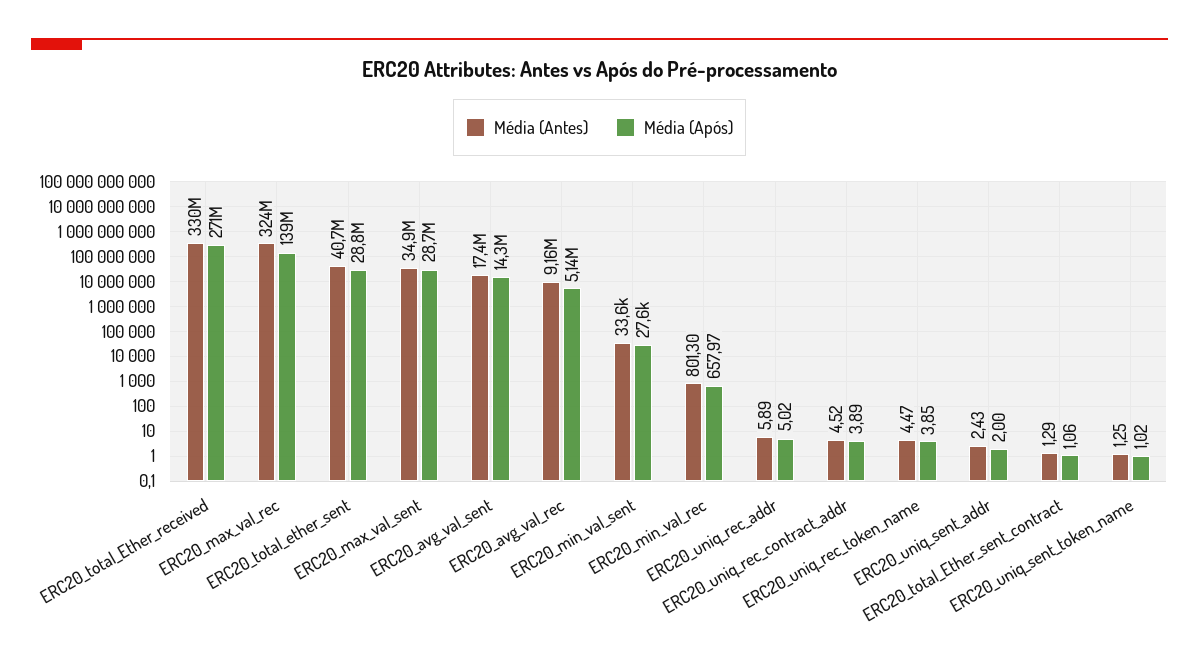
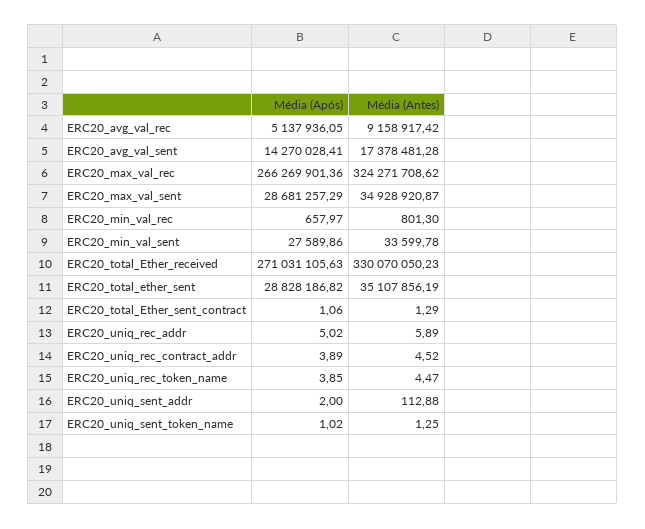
  {
    "Média (Antes)": {
      "ERC20_total_Ether_received": 330070050.23,
      "ERC20_max_val_rec": 324271708.62,
-     "ERC20_total_ether_sent": 40700000,
+     "ERC20_total_ether_sent": 35107856.19,
      "ERC20_max_val_sent": 34928920.87,
      "ERC20_avg_val_sent": 17378481.28,
      "ERC20_avg_val_rec": 9158917.42,
      "ERC20_min_val_sent": 33599.78,
      "ERC20_min_val_rec": 801.3,
      "ERC20_uniq_rec_addr": 5.89,
      "ERC20_uniq_rec_contract_addr": 4.52,
      "ERC20_uniq_rec_token_name": 4.47,
-     "ERC20_uniq_sent_addr": 2.43,
+     "ERC20_uniq_sent_addr": 112.88,
      "ERC20_total_Ether_sent_contract": 1.29,
      "ERC20_uniq_sent_token_name": 1.25
    },
    "Média (Após)": {
      "ERC20_total_Ether_received": 271031105.63,
-     "ERC20_max_val_rec": 139000000,
+     "ERC20_max_val_rec": 266269901.36,
      "ERC20_total_ether_sent": 28828186.82,
      "ERC20_max_val_sent": 28681257.29,
      "ERC20_avg_val_sent": 14270028.41,
      "ERC20_avg_val_rec": 5137936.05,
      "ERC20_min_val_sent": 27589.86,
      "ERC20_min_val_rec": 657.97,
      "ERC20_uniq_rec_addr": 5.02,
      "ERC20_uniq_rec_contract_addr": 3.89,
      "ERC20_uniq_rec_token_name": 3.85,
      "ERC20_uniq_sent_addr": 2,
      "ERC20_total_Ether_sent_contract": 1.06,
      "ERC20_uniq_sent_token_name": 1.02
    }
  }

